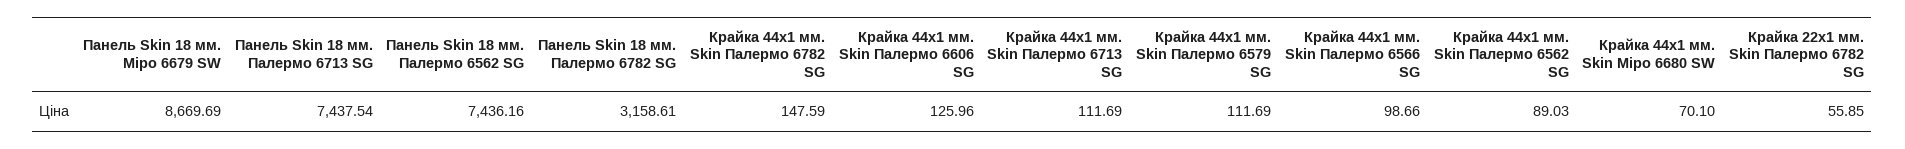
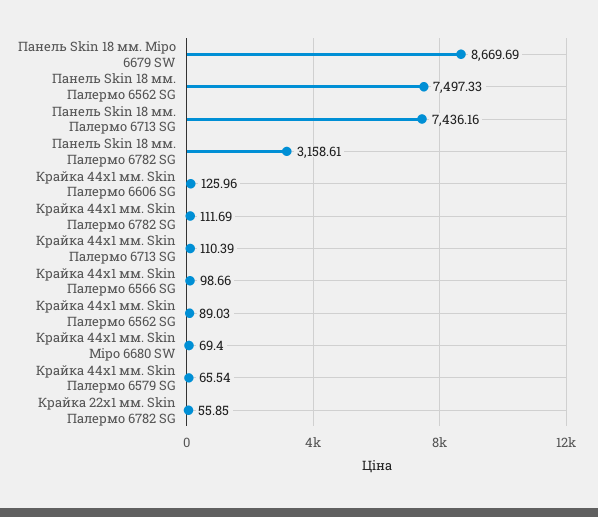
  {
    "Панель Skin 18 мм. Міро 6679 SW": 8669.69,
-   "Панель Skin 18 мм. Палермо 6713 SG": 7437.54,
+   "Панель Skin 18 мм. Палермо 6713 SG": 7436.16,
-   "Панель Skin 18 мм. Палермо 6562 SG": 7436.16,
+   "Панель Skin 18 мм. Палермо 6562 SG": 7497.33,
    "Панель Skin 18 мм. Палермо 6782 SG": 3158.61,
-   "Крайка 44x1 мм. Skin Палермо 6782 SG": 147.59,
+   "Крайка 44x1 мм. Skin Палермо 6782 SG": 111.69,
    "Крайка 44x1 мм. Skin Палермо 6606 SG": 125.96,
-   "Крайка 44x1 мм. Skin Палермо 6713 SG": 111.69,
+   "Крайка 44x1 мм. Skin Палермо 6713 SG": 110.39,
-   "Крайка 44x1 мм. Skin Палермо 6579 SG": 111.69,
+   "Крайка 44x1 мм. Skin Палермо 6579 SG": 65.54,
    "Крайка 44x1 мм. Skin Палермо 6566 SG": 98.66,
    "Крайка 44x1 мм. Skin Палермо 6562 SG": 89.03,
-   "Крайка 44x1 мм. Skin Міро 6680 SW": 70.1,
+   "Крайка 44x1 мм. Skin Міро 6680 SW": 69.4,
    "Крайка 22x1 мм. Skin Палермо 6782 SG": 55.85
  }

